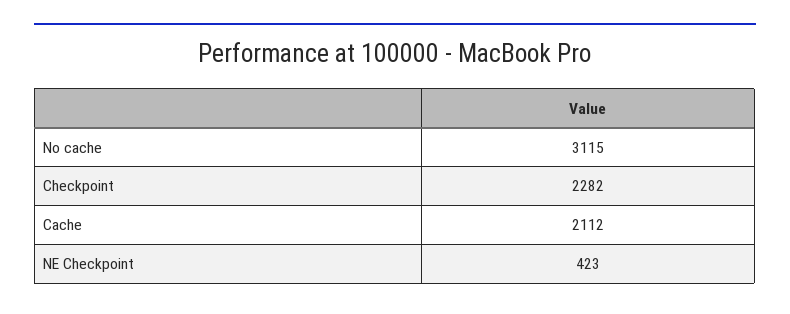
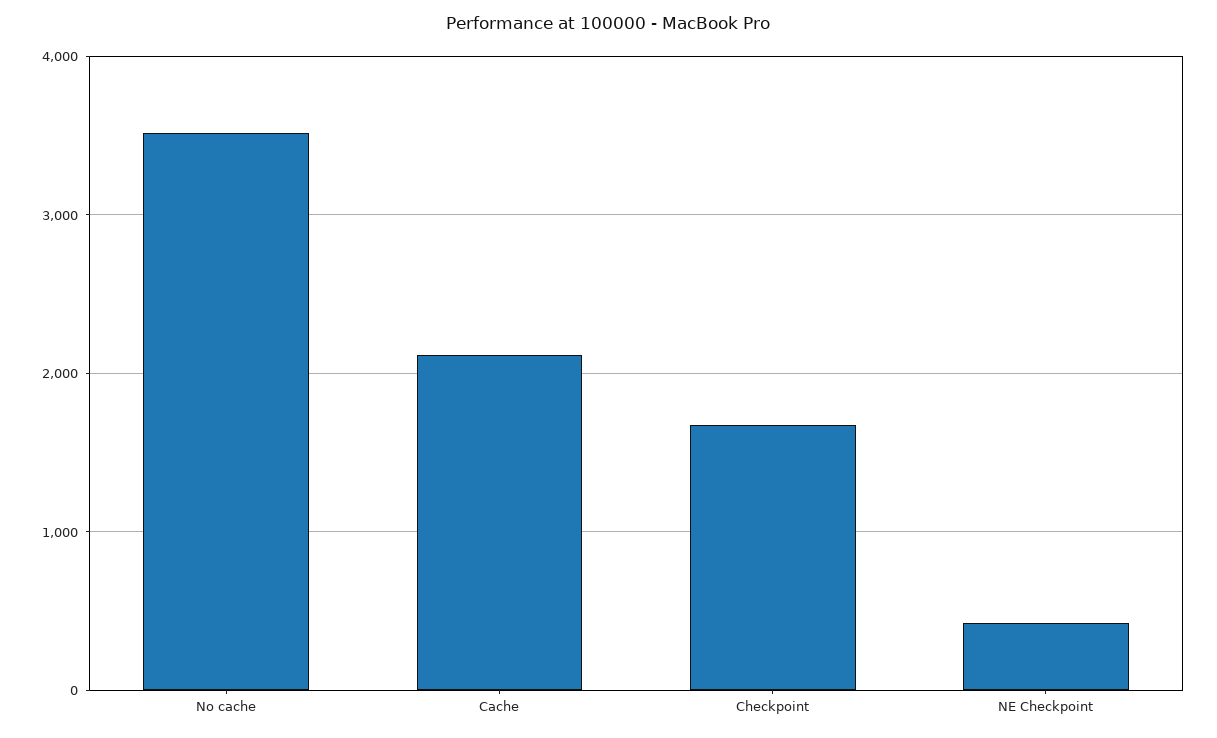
  {
-   "No cache": 3115,
+   "No cache": 3500,
-   "Checkpoint": 2282,
+   "Checkpoint": 1700,
    "Cache": 2112,
    "NE Checkpoint": 423
  }

